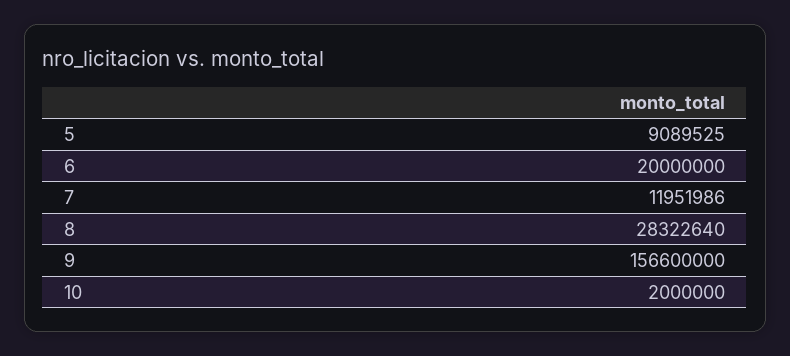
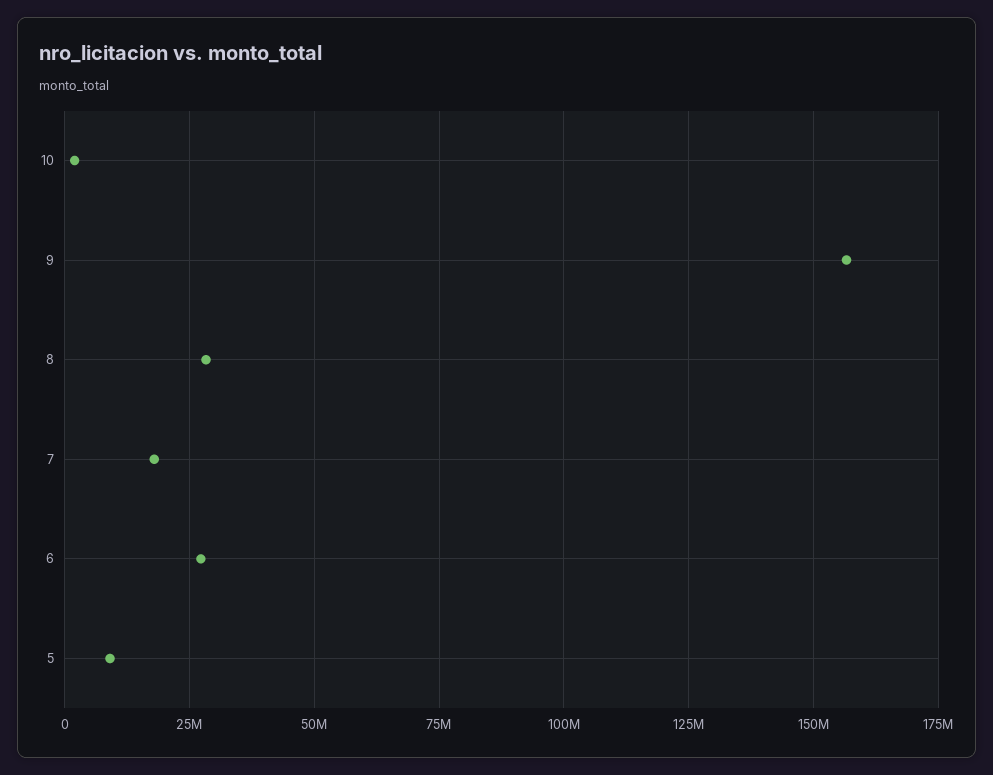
  {
    "5": 9089525,
-   "6": 20000000,
+   "6": 27500000,
-   "7": 11951986,
+   "7": 17500000,
    "8": 28322640,
    "9": 156600000,
    "10": 2000000
  }

